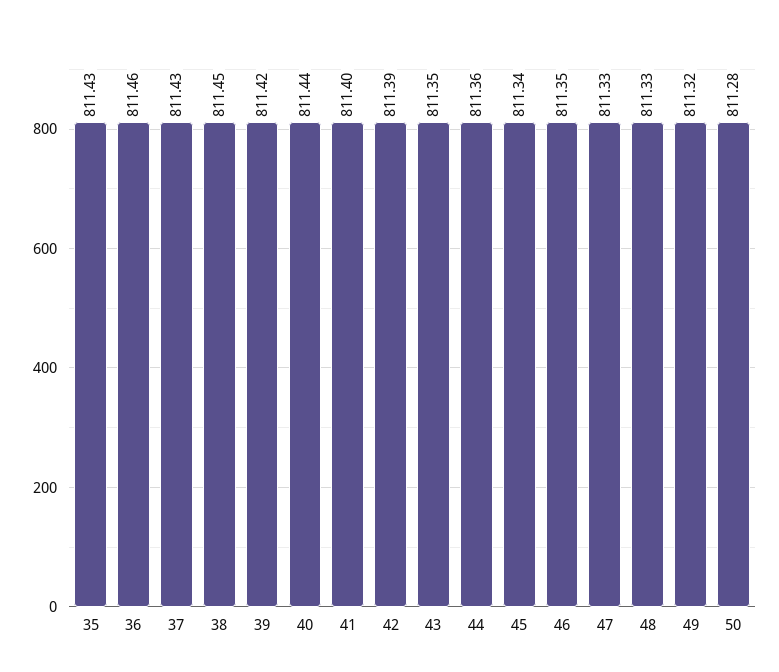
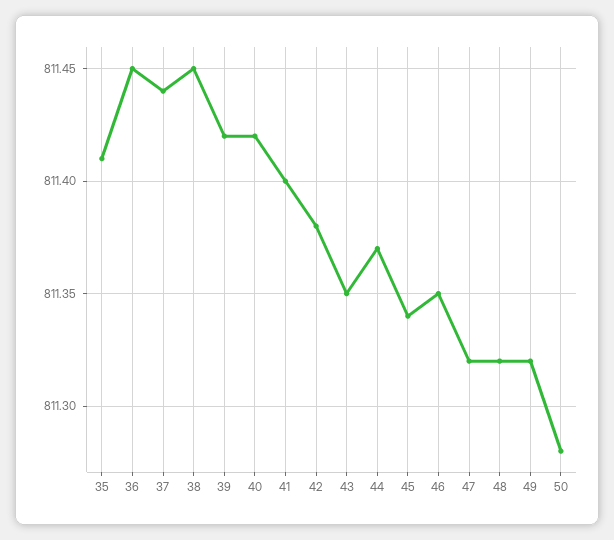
  {
-   "35": 811.43,
+   "35": 811.41,
-   "36": 811.46,
+   "36": 811.45,
-   "37": 811.43,
+   "37": 811.44,
    "38": 811.45,
    "39": 811.42,
-   "40": 811.44,
+   "40": 811.42,
    "41": 811.4,
-   "42": 811.39,
+   "42": 811.38,
    "43": 811.35,
-   "44": 811.36,
+   "44": 811.37,
    "45": 811.34,
    "46": 811.35,
-   "47": 811.33,
+   "47": 811.32,
-   "48": 811.33,
+   "48": 811.32,
    "49": 811.32,
    "50": 811.28
  }

